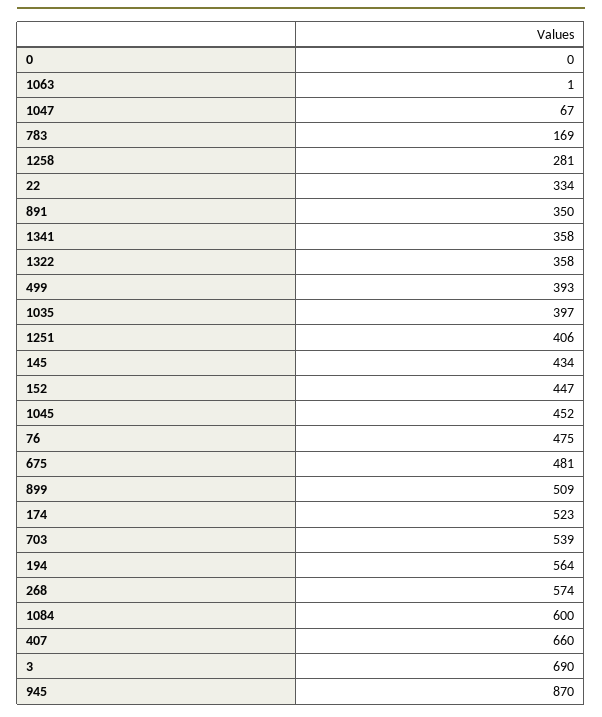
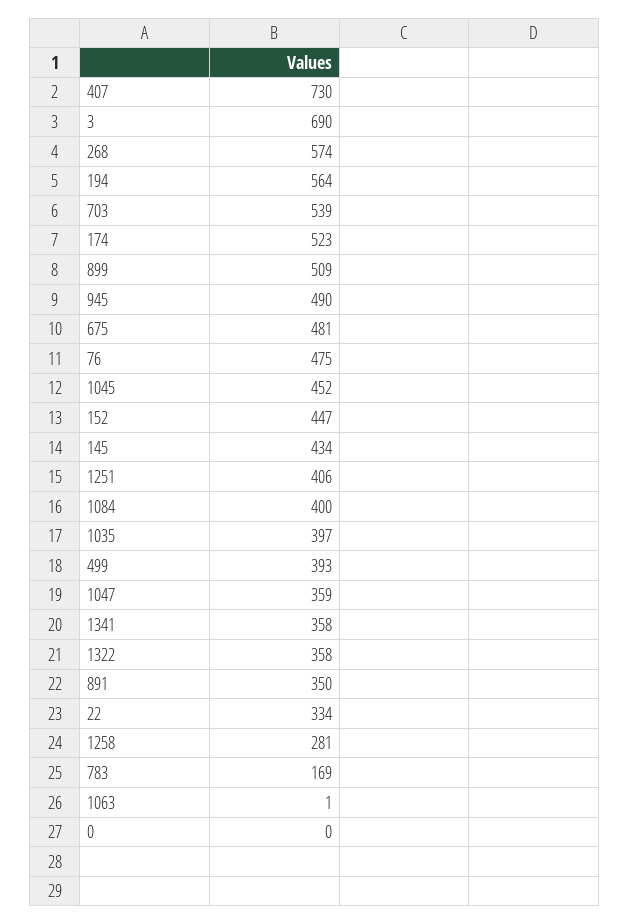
  {
    "0": 0,
    "1063": 1,
-   "1047": 67,
+   "1047": 359,
    "783": 169,
    "1258": 281,
    "22": 334,
    "891": 350,
    "1341": 358,
    "1322": 358,
    "499": 393,
    "1035": 397,
    "1251": 406,
    "145": 434,
    "152": 447,
    "1045": 452,
    "76": 475,
    "675": 481,
    "899": 509,
    "174": 523,
    "703": 539,
    "194": 564,
    "268": 574,
-   "1084": 600,
+   "1084": 400,
-   "407": 660,
+   "407": 730,
    "3": 690,
-   "945": 870
+   "945": 490
  }

